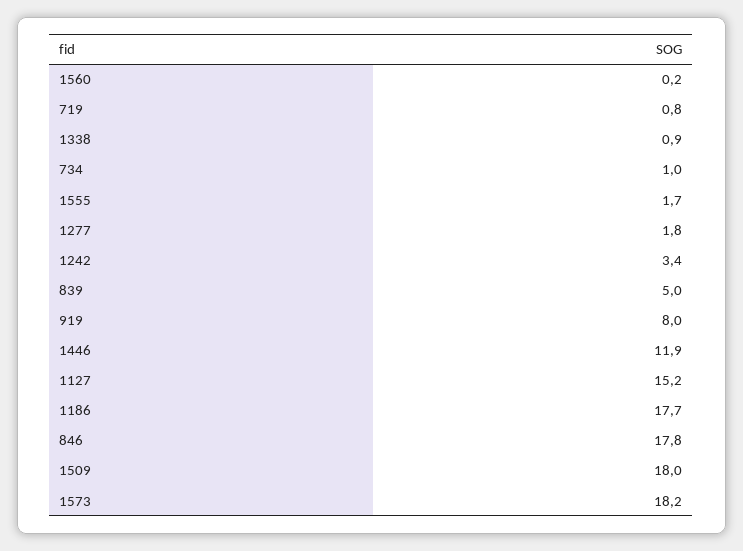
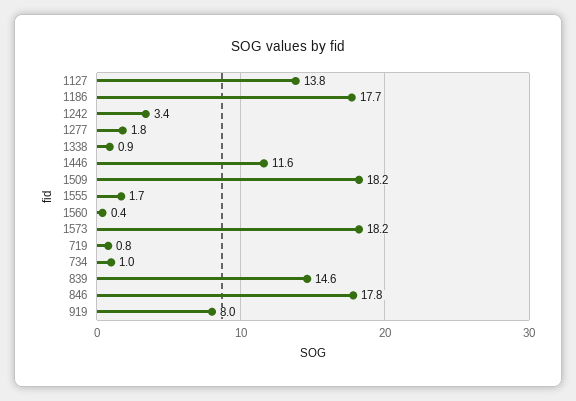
  {
-   "1560": 0.2,
+   "1560": 0.4,
    "719": 0.8,
    "1338": 0.9,
    "734": 1,
    "1555": 1.7,
    "1277": 1.8,
    "1242": 3.4,
-   "839": 5,
+   "839": 14.6,
    "919": 8,
-   "1446": 11.9,
+   "1446": 11.6,
-   "1127": 15.2,
+   "1127": 13.8,
    "1186": 17.7,
    "846": 17.8,
-   "1509": 18,
+   "1509": 18.2,
    "1573": 18.2
  }

